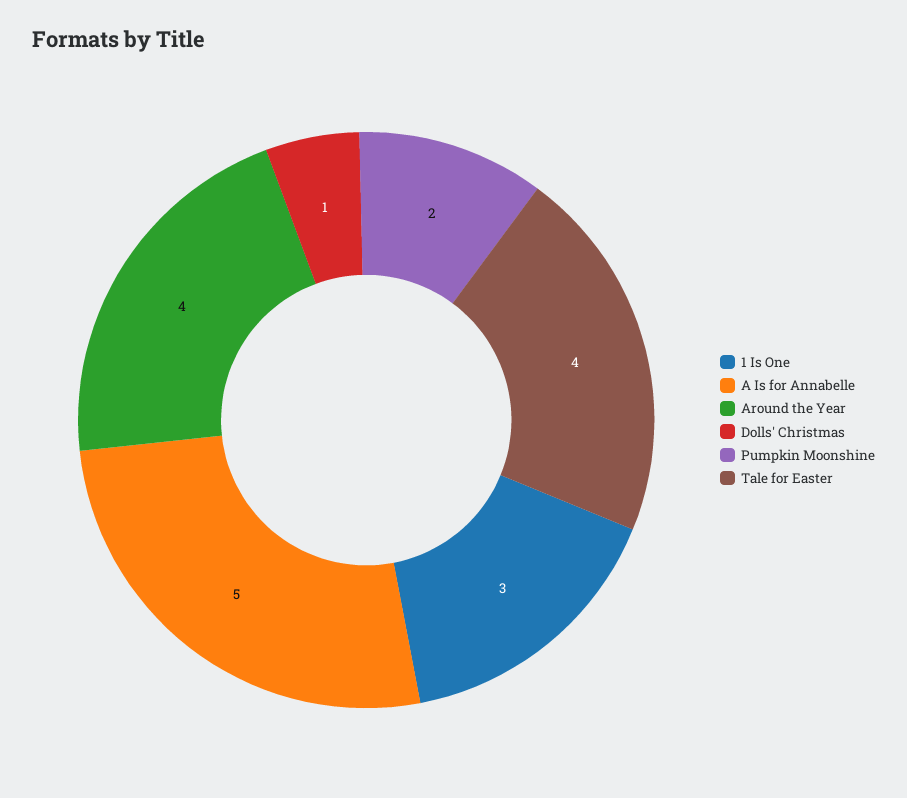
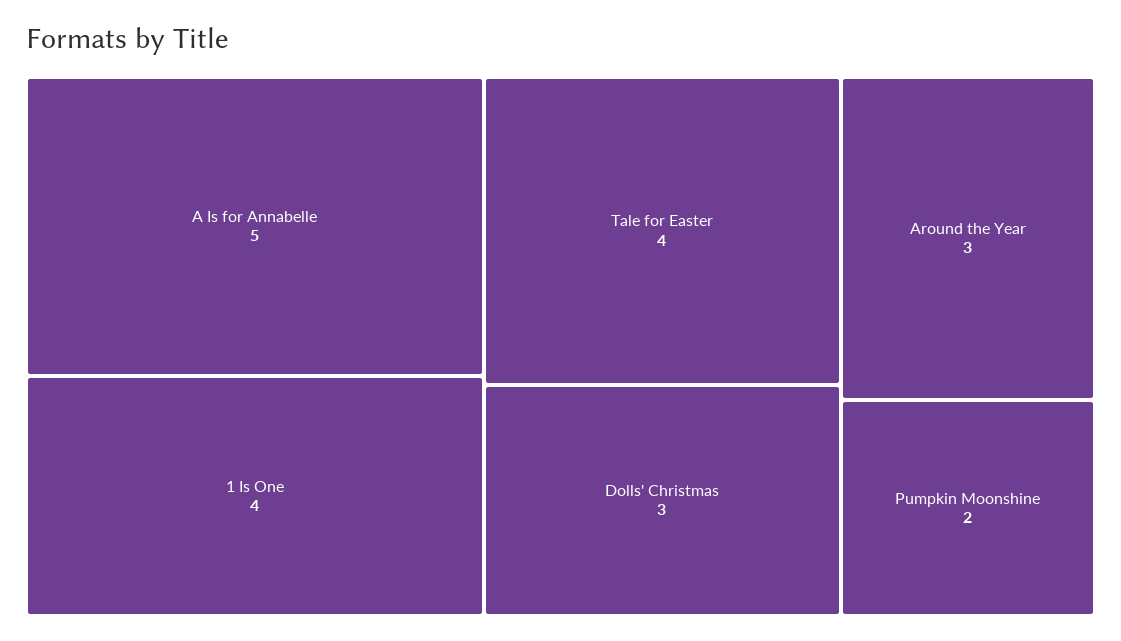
  {
-   "1 Is One": 3,
+   "1 Is One": 4,
    "A Is for Annabelle": 5,
-   "Around the Year": 4,
+   "Around the Year": 3,
-   "Dolls' Christmas": 1,
+   "Dolls' Christmas": 3,
    "Pumpkin Moonshine": 2,
    "Tale for Easter": 4
  }

